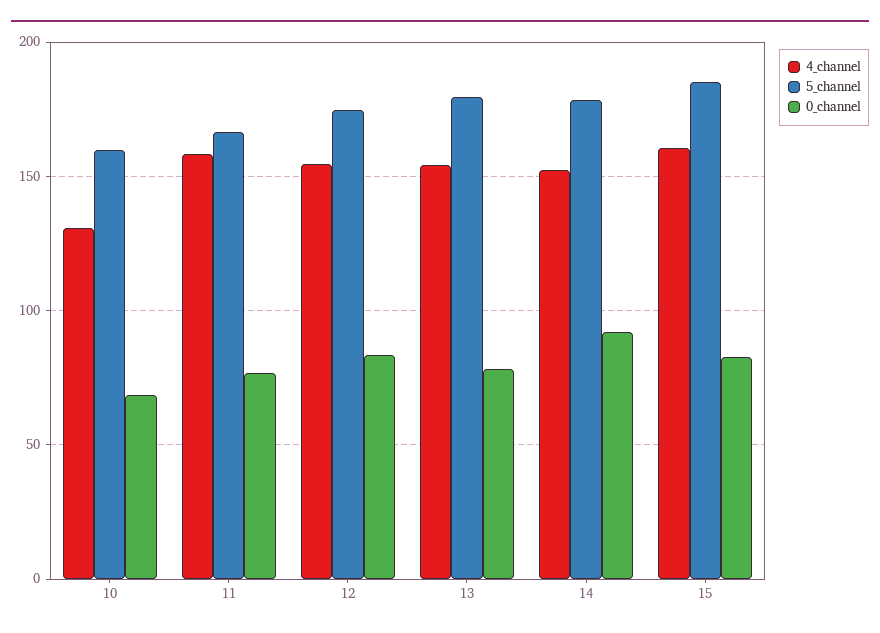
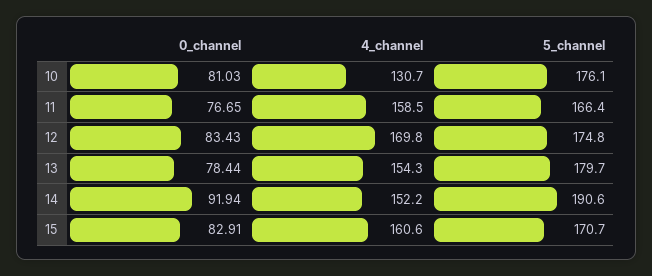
  {
    "4_channel": {
      "10": 130.7,
      "11": 158.5,
-     "12": 155,
+     "12": 169.8,
      "13": 154.3,
      "14": 152.2,
      "15": 160.6
    },
    "5_channel": {
-     "10": 160,
+     "10": 176.1,
      "11": 166.4,
      "12": 174.8,
      "13": 179.7,
-     "14": 180,
+     "14": 190.6,
-     "15": 185
+     "15": 170.7
    },
    "0_channel": {
-     "10": 70,
+     "10": 81.03,
      "11": 76.65,
      "12": 83.43,
      "13": 78.44,
      "14": 91.94,
      "15": 82.91
    }
  }

